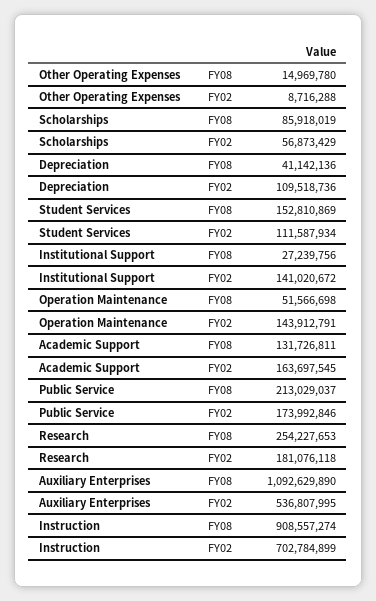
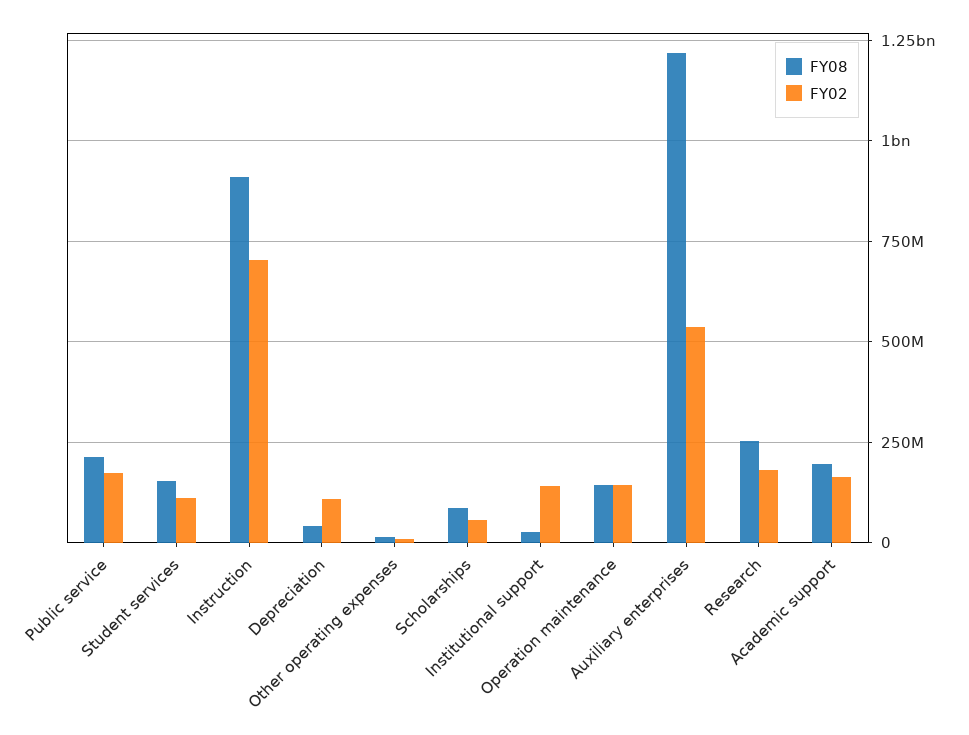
  {
    "FY08": {
      "Other Operating Expenses": 14969780,
      "Scholarships": 85918019,
      "Depreciation": 41142136,
      "Student Services": 152810869,
      "Institutional Support": 27239756,
-     "Operation Maintenance": 51566698,
+     "Operation Maintenance": 150000000,
-     "Academic Support": 131726811,
+     "Academic Support": 200000000,
      "Public Service": 213029037,
      "Research": 254227653,
-     "Auxiliary Enterprises": 1092629890,
+     "Auxiliary Enterprises": 1225000000,
      "Instruction": 908557274
    },
    "FY02": {
      "Other Operating Expenses": 8716288,
      "Scholarships": 56873429,
      "Depreciation": 109518736,
      "Student Services": 111587934,
      "Institutional Support": 141020672,
      "Operation Maintenance": 143912791,
      "Academic Support": 163697545,
      "Public Service": 173992846,
      "Research": 181076118,
      "Auxiliary Enterprises": 536807995,
      "Instruction": 702784899
    }
  }

